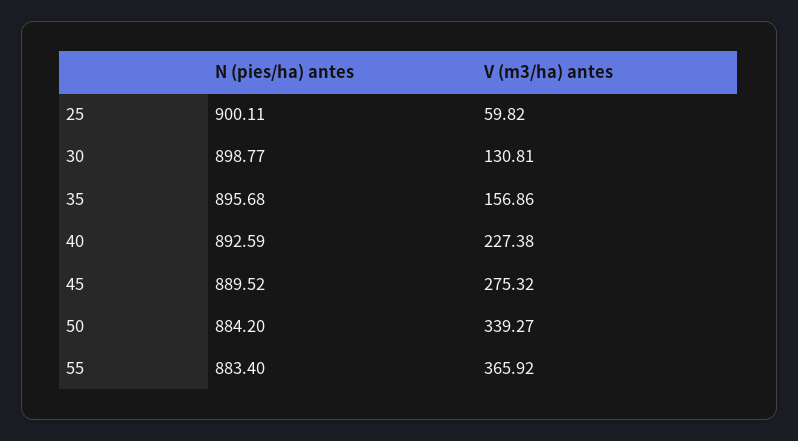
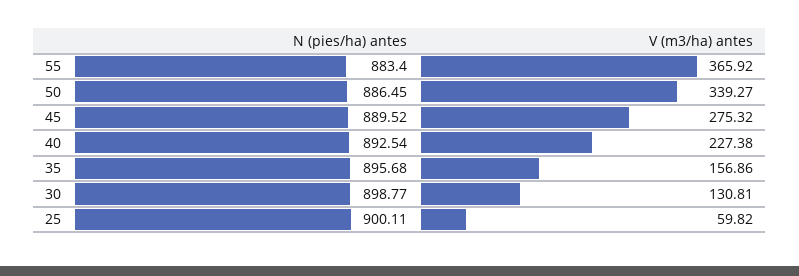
  {
    "N (pies/ha) antes": {
      "25": 900.11,
      "30": 898.77,
      "35": 895.68,
-     "40": 892.59,
+     "40": 892.54,
      "45": 889.52,
-     "50": 884.2,
+     "50": 886.45,
      "55": 883.4
    },
    "V (m3/ha) antes": {
      "25": 59.82,
      "30": 130.81,
      "35": 156.86,
      "40": 227.38,
      "45": 275.32,
      "50": 339.27,
      "55": 365.92
    }
  }

